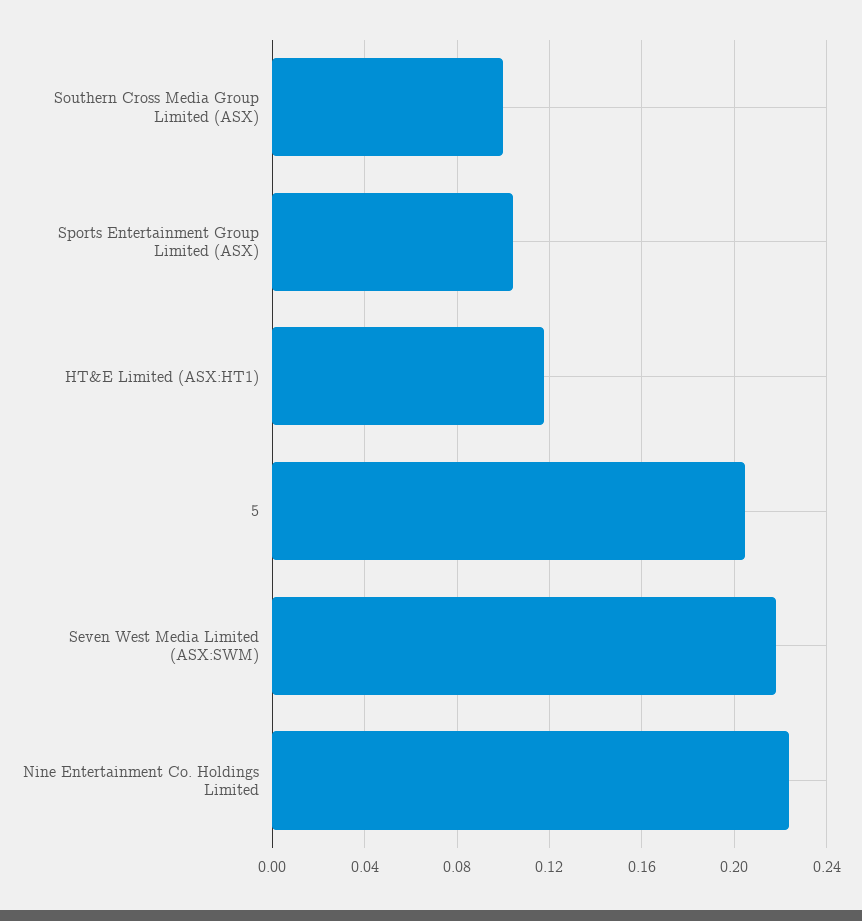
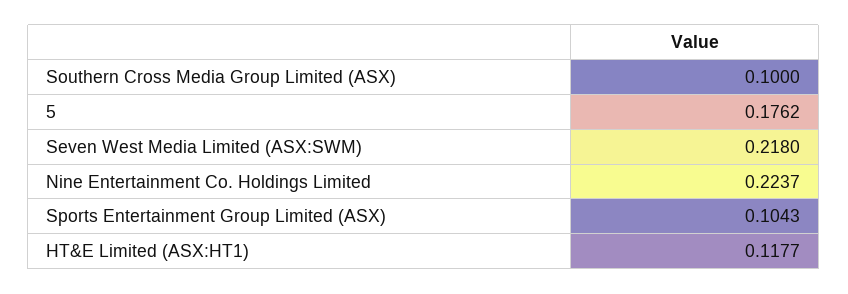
  {
    "Southern Cross Media Group Limited (ASX)": 0.1,
    "Sports Entertainment Group Limited (ASX)": 0.1043,
    "HT&E Limited (ASX:HT1)": 0.1177,
-   "5": 0.205,
+   "5": 0.1762,
    "Seven West Media Limited (ASX:SWM)": 0.218,
    "Nine Entertainment Co. Holdings Limited": 0.2237
  }

